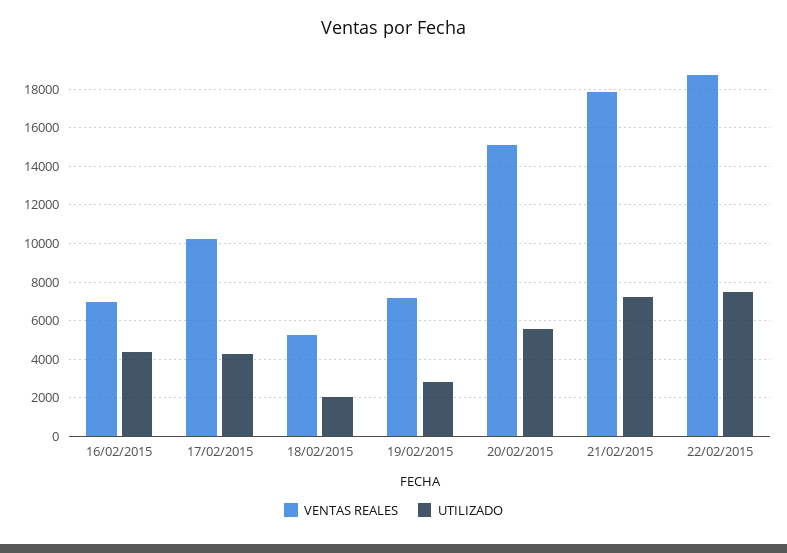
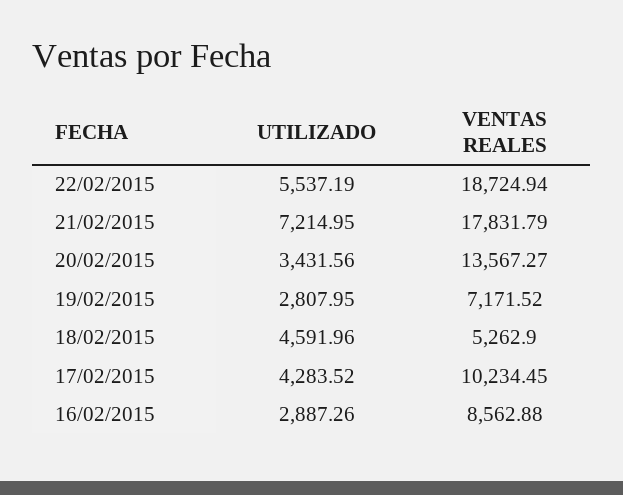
  {
    "VENTAS REALES": {
-     "16/02/2015": 7000,
+     "16/02/2015": 8562.88,
      "17/02/2015": 10234.45,
      "18/02/2015": 5262.9,
      "19/02/2015": 7171.52,
-     "20/02/2015": 15000,
+     "20/02/2015": 13567.27,
      "21/02/2015": 17831.79,
      "22/02/2015": 18724.94
    },
    "UTILIZADO": {
-     "16/02/2015": 4500,
+     "16/02/2015": 2887.26,
      "17/02/2015": 4283.52,
-     "18/02/2015": 2000,
+     "18/02/2015": 4591.96,
      "19/02/2015": 2807.95,
-     "20/02/2015": 5500,
+     "20/02/2015": 3431.56,
      "21/02/2015": 7214.95,
-     "22/02/2015": 7500
+     "22/02/2015": 5537.19
    }
  }

